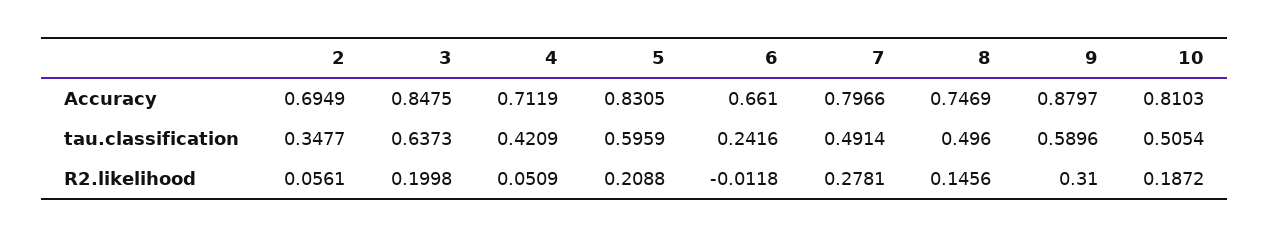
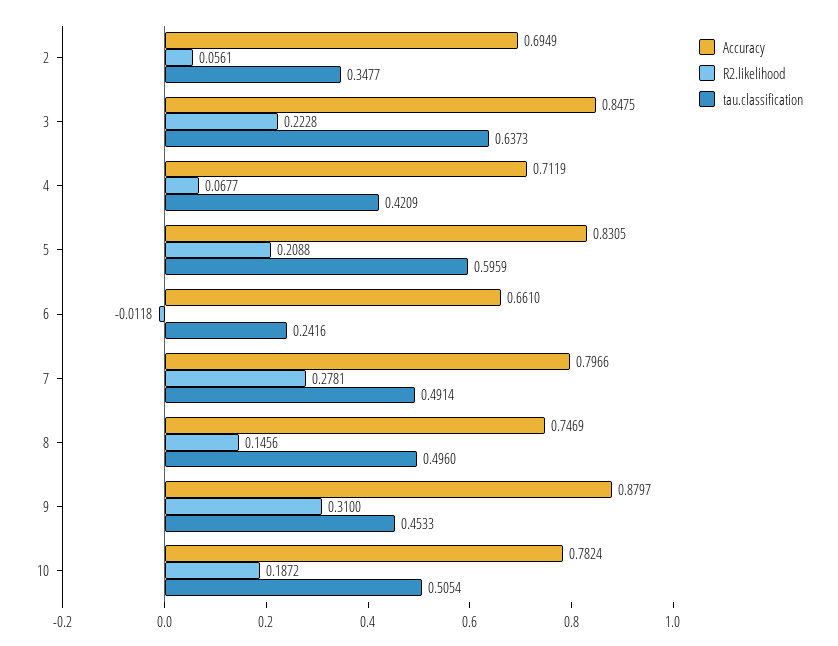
  {
    "Accuracy": {
      "2": 0.6949,
      "3": 0.8475,
      "4": 0.7119,
      "5": 0.8305,
      "6": 0.661,
      "7": 0.7966,
      "8": 0.7469,
      "9": 0.8797,
-     "10": 0.8103
+     "10": 0.7824
    },
    "tau.classification": {
      "2": 0.3477,
      "3": 0.6373,
      "4": 0.4209,
      "5": 0.5959,
      "6": 0.2416,
      "7": 0.4914,
      "8": 0.496,
-     "9": 0.5896,
+     "9": 0.4533,
      "10": 0.5054
    },
    "R2.likelihood": {
      "2": 0.0561,
-     "3": 0.1998,
+     "3": 0.2228,
-     "4": 0.0509,
+     "4": 0.0677,
      "5": 0.2088,
      "6": -0.0118,
      "7": 0.2781,
      "8": 0.1456,
      "9": 0.31,
      "10": 0.1872
    }
  }

